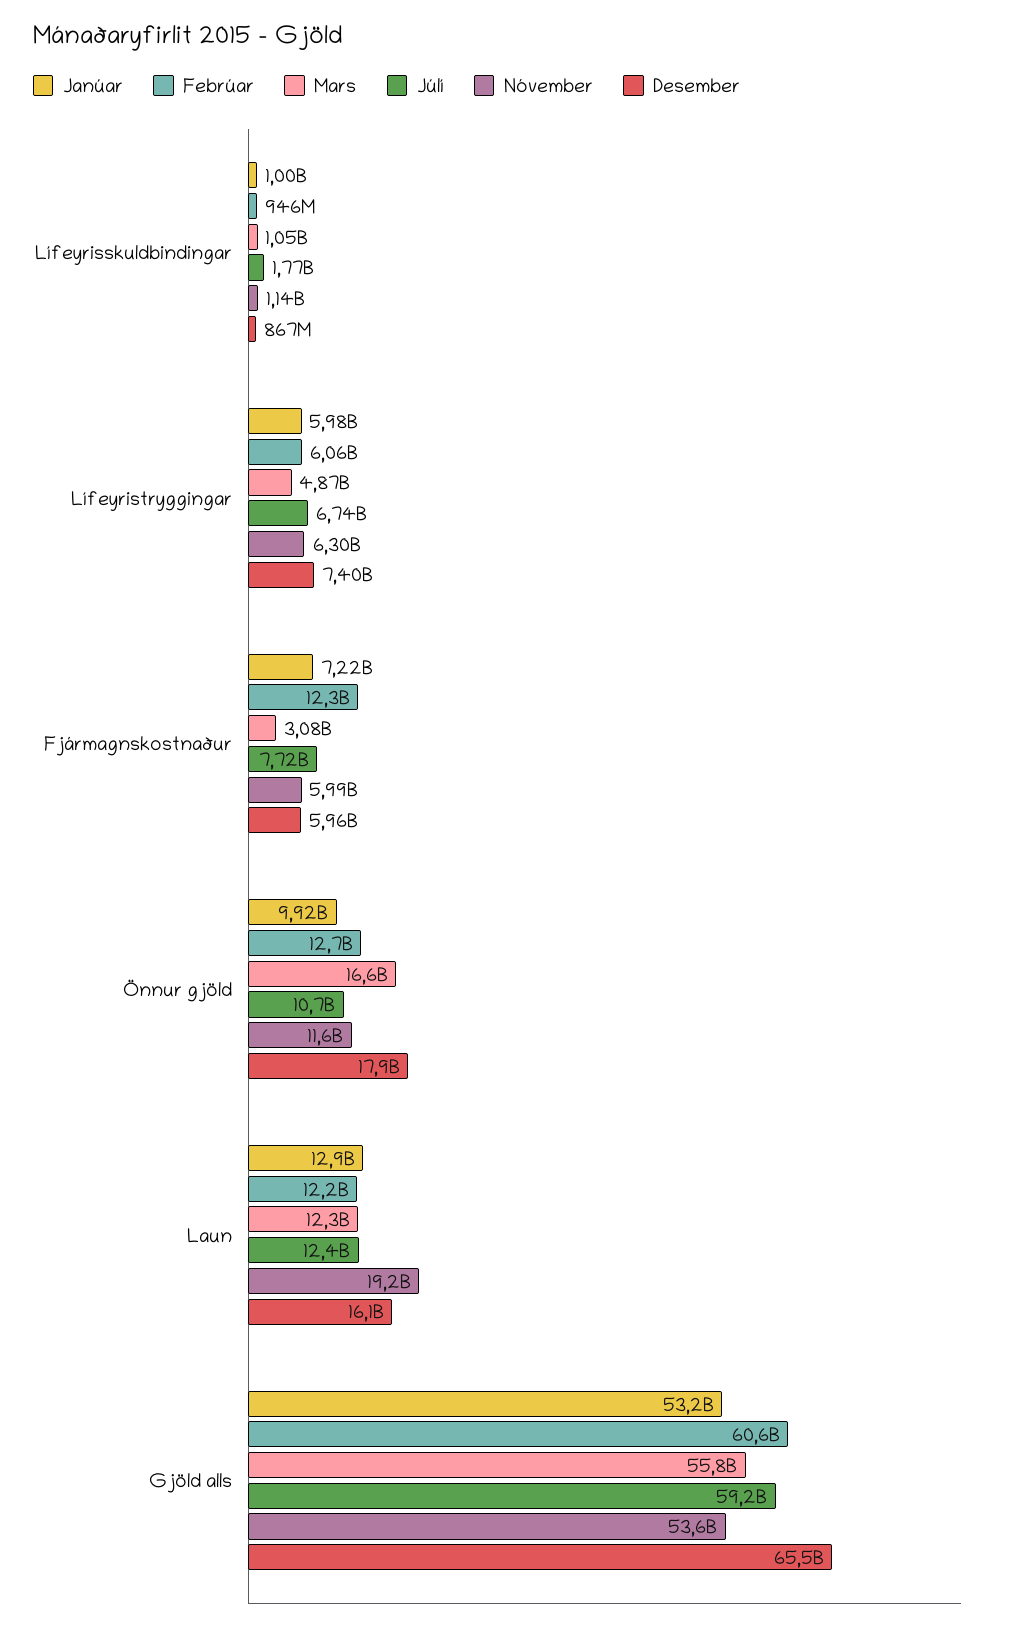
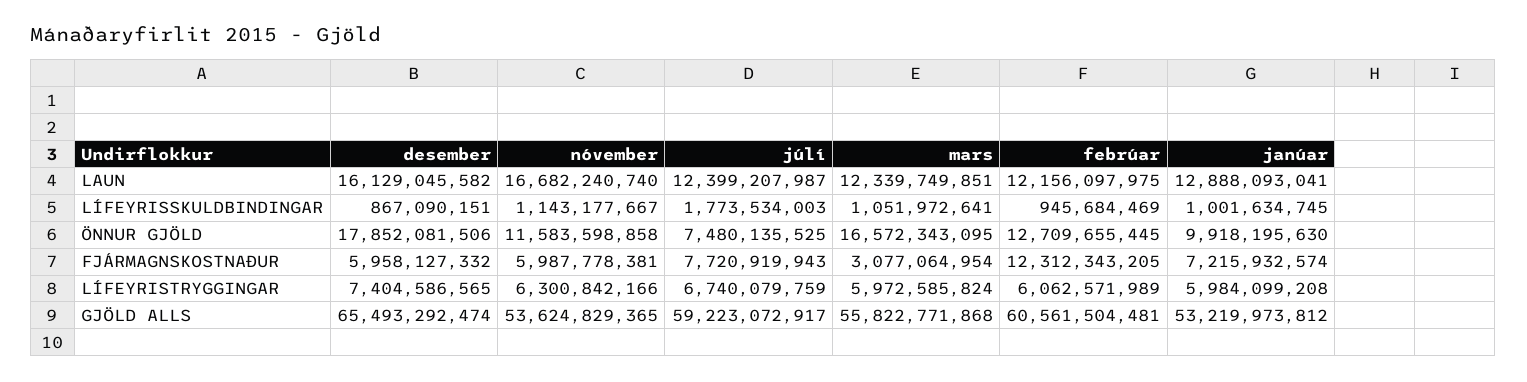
  {
    "Janúar": {
      "Lífeyrisskuldbindingar": 1001634745,
      "Lífeyristryggingar": 5984099208,
      "Fjármagnskostnaður": 7215932574,
      "Önnur gjöld": 9918195630,
      "Laun": 12888093041,
      "Gjöld alls": 53219973812
    },
    "Febrúar": {
      "Lífeyrisskuldbindingar": 945684469,
      "Lífeyristryggingar": 6062571989,
      "Fjármagnskostnaður": 12312343205,
      "Önnur gjöld": 12709655445,
      "Laun": 12156097975,
      "Gjöld alls": 60561504481
    },
    "Mars": {
      "Lífeyrisskuldbindingar": 1051972641,
-     "Lífeyristryggingar": 4870000000,
+     "Lífeyristryggingar": 5972585824,
      "Fjármagnskostnaður": 3077064954,
      "Önnur gjöld": 16572343095,
      "Laun": 12339749851,
      "Gjöld alls": 55822771868
    },
    "Júlí": {
      "Lífeyrisskuldbindingar": 1773534003,
      "Lífeyristryggingar": 6740079759,
      "Fjármagnskostnaður": 7720919943,
-     "Önnur gjöld": 10700000000,
+     "Önnur gjöld": 7480135525,
      "Laun": 12399207987,
      "Gjöld alls": 59223072917
    },
    "Nóvember": {
      "Lífeyrisskuldbindingar": 1143177667,
      "Lífeyristryggingar": 6300842166,
      "Fjármagnskostnaður": 5987778381,
      "Önnur gjöld": 11583598858,
-     "Laun": 19200000000,
+     "Laun": 16682240740,
      "Gjöld alls": 53624829365
    },
    "Desember": {
      "Lífeyrisskuldbindingar": 867090151,
      "Lífeyristryggingar": 7404586565,
      "Fjármagnskostnaður": 5958127332,
      "Önnur gjöld": 17852081506,
      "Laun": 16129045582,
      "Gjöld alls": 65493292474
    }
  }

